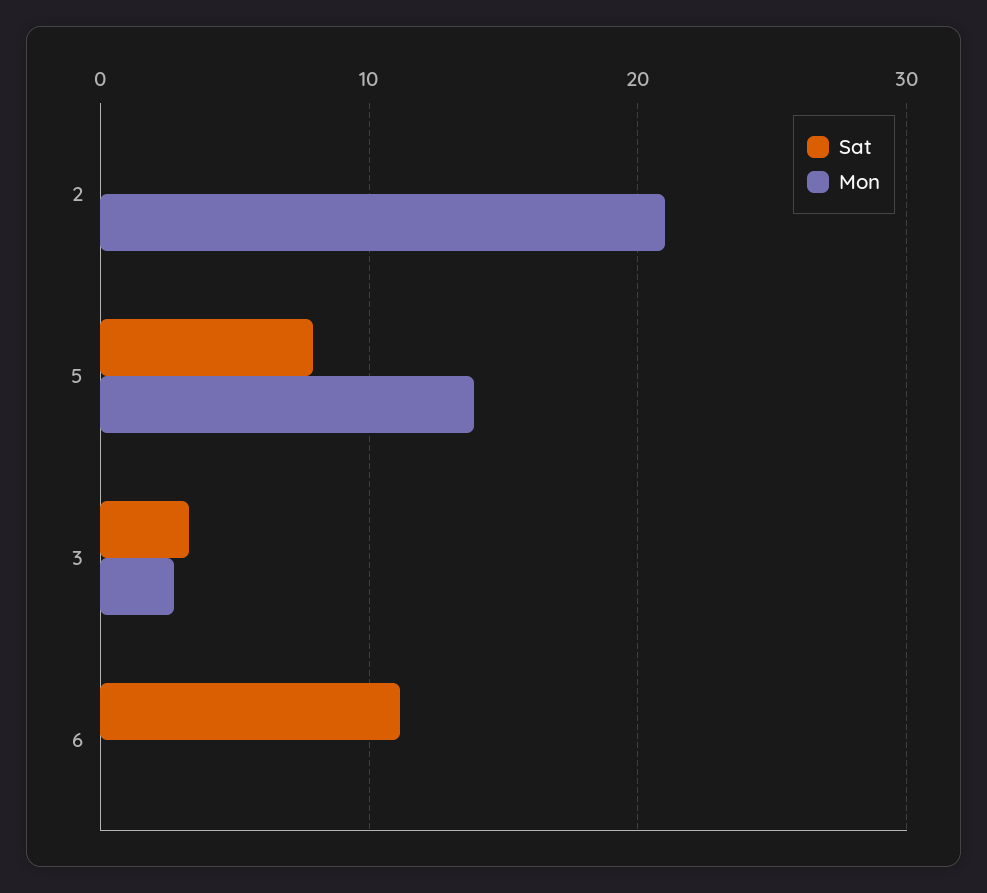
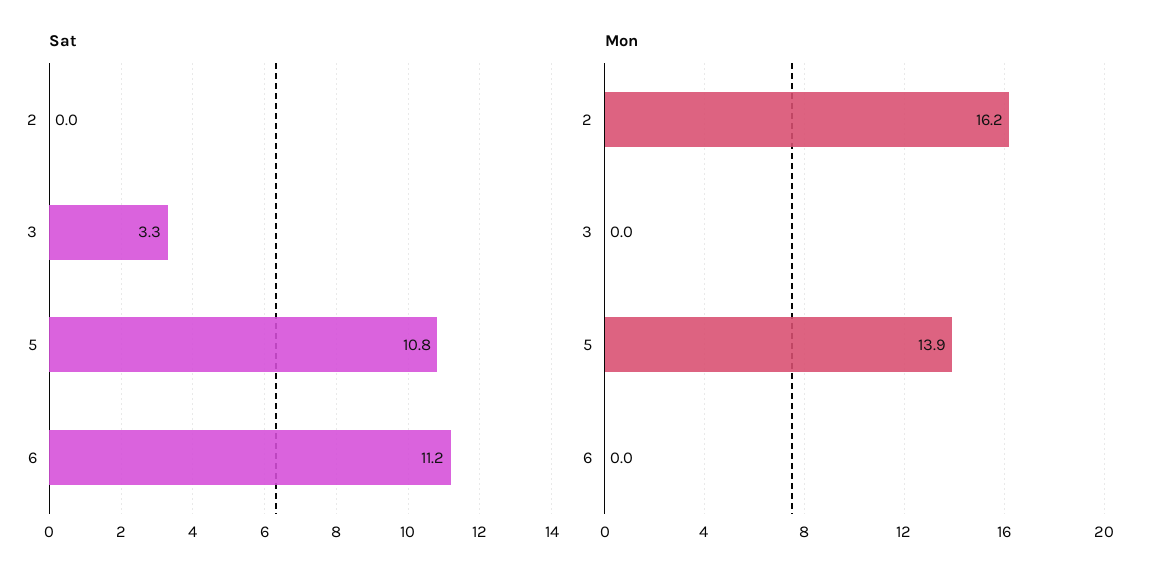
  {
    "Sat": {
      "2": 0,
-     "5": 8,
+     "5": 10.8,
      "3": 3.3,
      "6": 11.2
    },
    "Mon": {
-     "2": 21,
+     "2": 16.2,
      "5": 13.9,
-     "3": 3,
+     "3": 0,
      "6": 0
    }
  }

